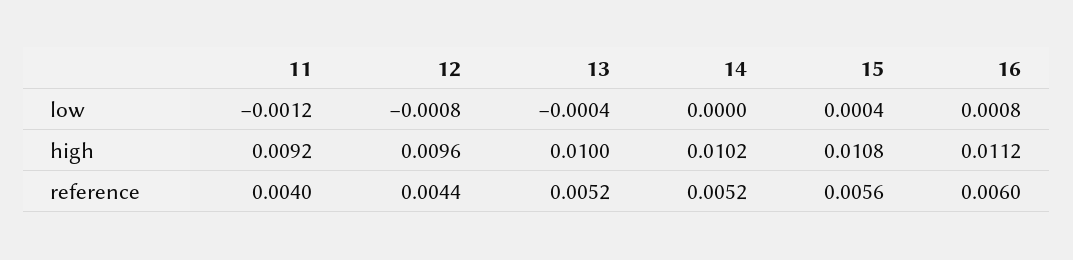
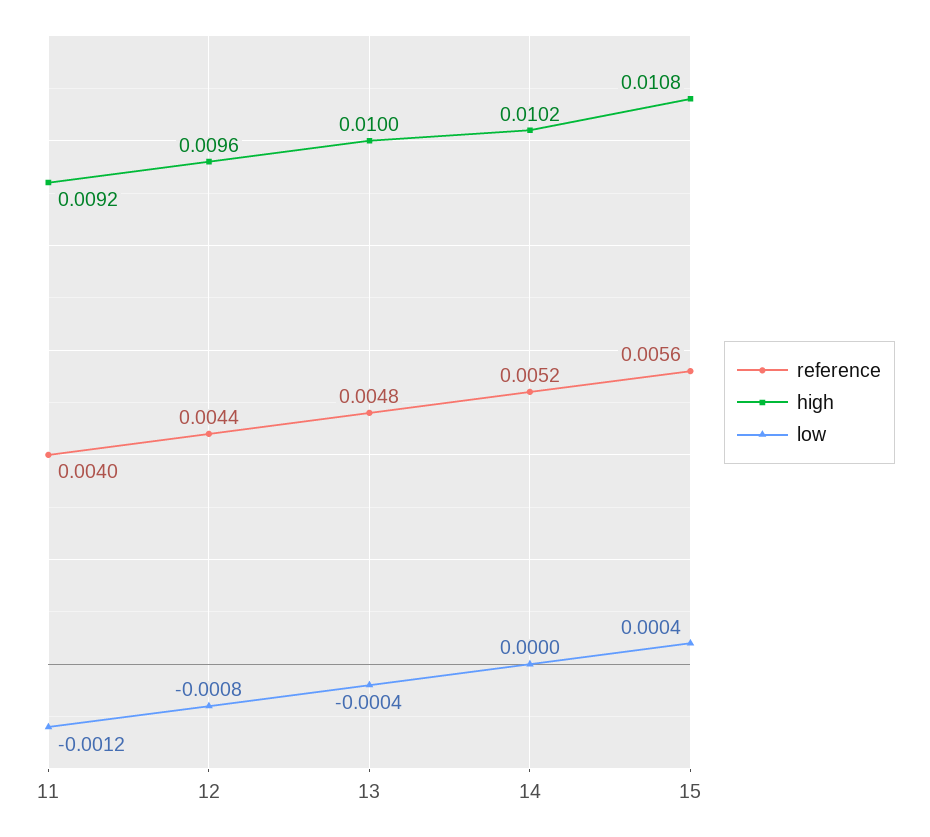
  {
    "low": {
      "11": -0.0012,
      "12": -0.0008,
      "13": -0.0004,
      "14": 0,
-     "15": 0.0004,
+     "15": 0.0004
-     "16": 0.0008
    },
    "high": {
      "11": 0.0092,
      "12": 0.0096,
      "13": 0.01,
      "14": 0.0102,
-     "15": 0.0108,
+     "15": 0.0108
-     "16": 0.0112
    },
    "reference": {
      "11": 0.004,
      "12": 0.0044,
-     "13": 0.0052,
+     "13": 0.0048,
      "14": 0.0052,
-     "15": 0.0056,
+     "15": 0.0056
-     "16": 0.006
    }
  }

